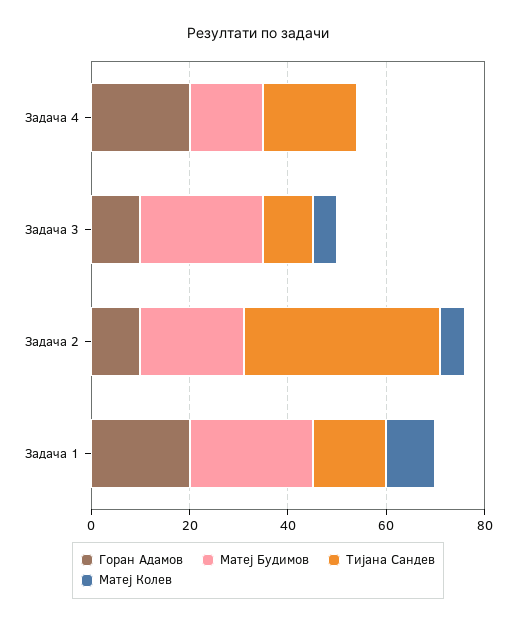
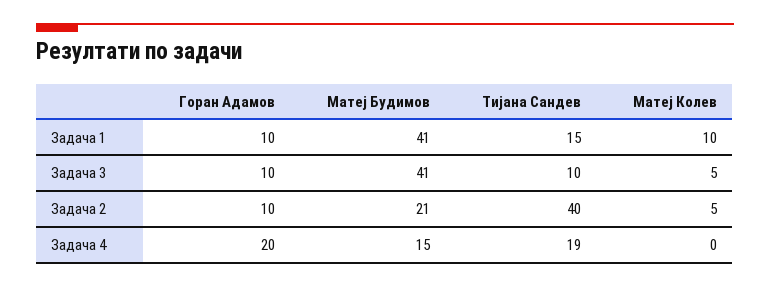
  {
    "Горан Адамов": {
      "Задача 4": 20,
      "Задача 3": 10,
      "Задача 2": 10,
-     "Задача 1": 20
+     "Задача 1": 10
    },
    "Матеј Будимов": {
      "Задача 4": 15,
-     "Задача 3": 25,
+     "Задача 3": 41,
      "Задача 2": 21,
-     "Задача 1": 25
+     "Задача 1": 41
    },
    "Тијана Сандев": {
      "Задача 4": 19,
      "Задача 3": 10,
      "Задача 2": 40,
      "Задача 1": 15
    },
    "Матеј Колев": {
      "Задача 4": 0,
      "Задача 3": 5,
      "Задача 2": 5,
      "Задача 1": 10
    }
  }

